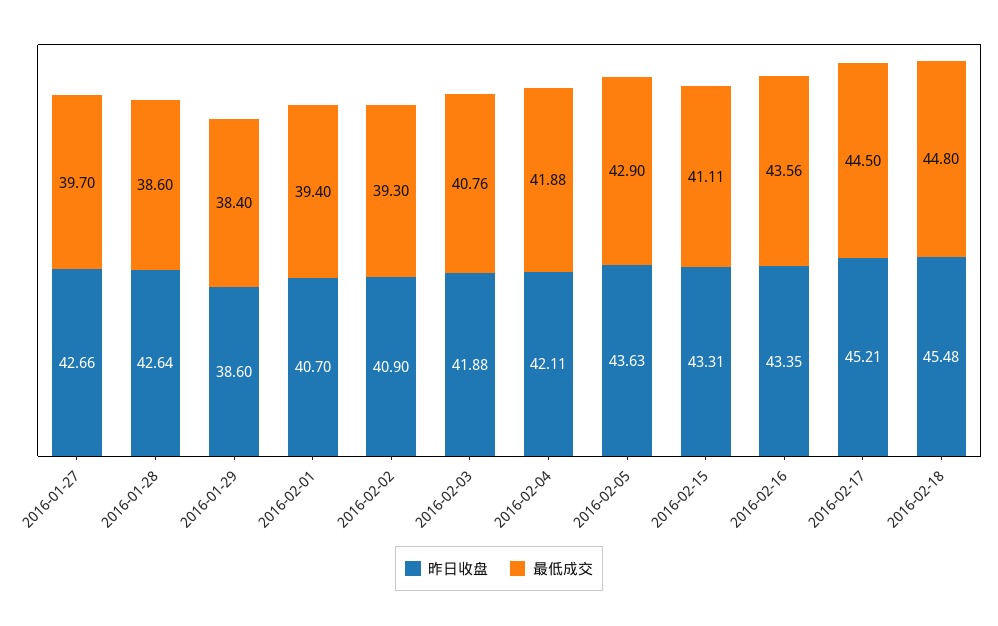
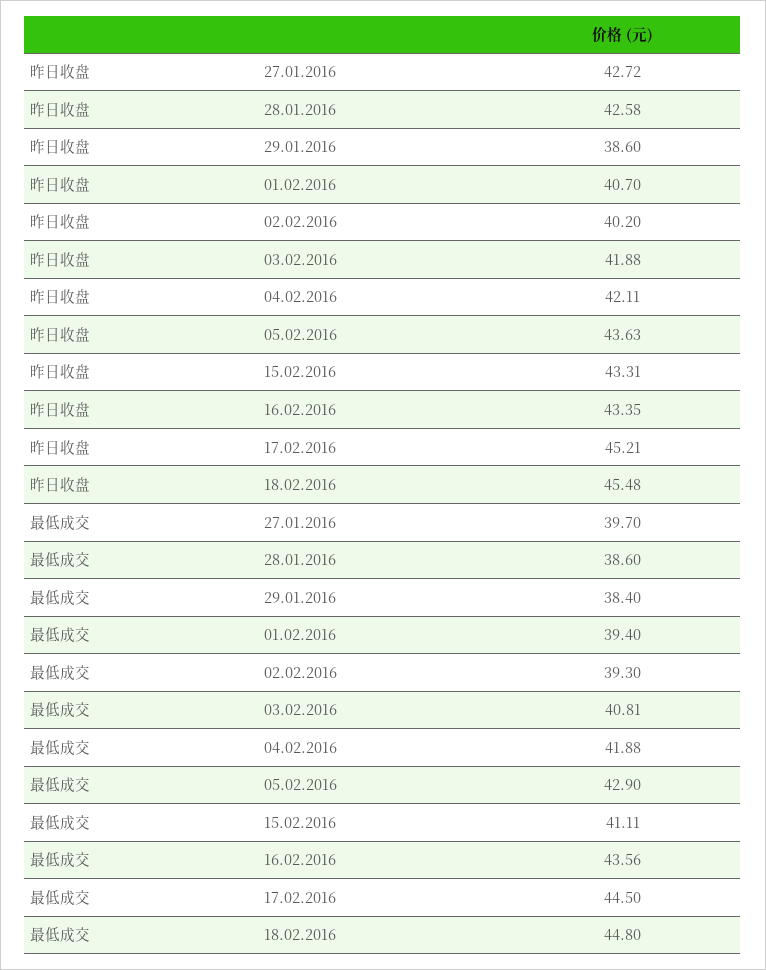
  {
    "昨日收盘": {
-     "2016-01-27": 42.66,
+     "2016-01-27": 42.72,
-     "2016-01-28": 42.64,
+     "2016-01-28": 42.58,
      "2016-01-29": 38.6,
      "2016-02-01": 40.7,
-     "2016-02-02": 40.9,
+     "2016-02-02": 40.2,
      "2016-02-03": 41.88,
      "2016-02-04": 42.11,
      "2016-02-05": 43.63,
      "2016-02-15": 43.31,
      "2016-02-16": 43.35,
      "2016-02-17": 45.21,
      "2016-02-18": 45.48
    },
    "最低成交": {
      "2016-01-27": 39.7,
      "2016-01-28": 38.6,
      "2016-01-29": 38.4,
      "2016-02-01": 39.4,
      "2016-02-02": 39.3,
-     "2016-02-03": 40.76,
+     "2016-02-03": 40.81,
      "2016-02-04": 41.88,
      "2016-02-05": 42.9,
      "2016-02-15": 41.11,
      "2016-02-16": 43.56,
      "2016-02-17": 44.5,
      "2016-02-18": 44.8
    }
  }

